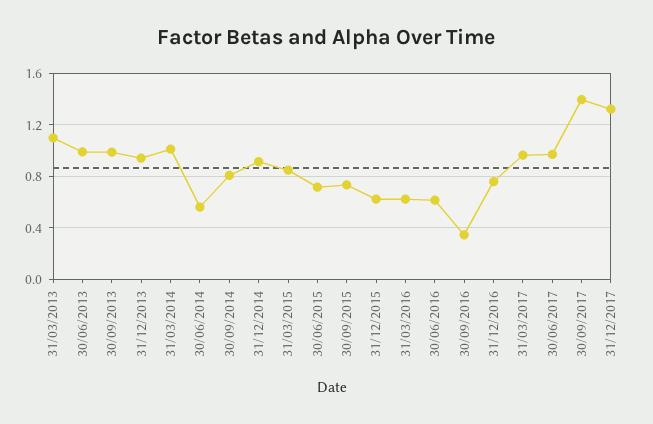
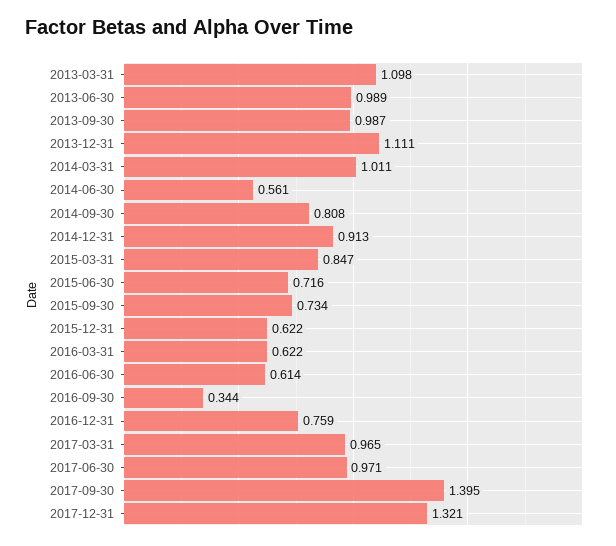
  {
    "31/03/2013": 1.098,
    "30/06/2013": 0.989,
    "30/09/2013": 0.987,
-   "31/12/2013": 0.95,
+   "31/12/2013": 1.111,
    "31/03/2014": 1.011,
    "30/06/2014": 0.561,
    "30/09/2014": 0.808,
    "31/12/2014": 0.913,
    "31/03/2015": 0.847,
    "30/06/2015": 0.716,
    "30/09/2015": 0.734,
    "31/12/2015": 0.622,
    "31/03/2016": 0.622,
    "30/06/2016": 0.614,
    "30/09/2016": 0.344,
    "31/12/2016": 0.759,
    "31/03/2017": 0.965,
    "30/06/2017": 0.971,
    "30/09/2017": 1.395,
    "31/12/2017": 1.321
  }

